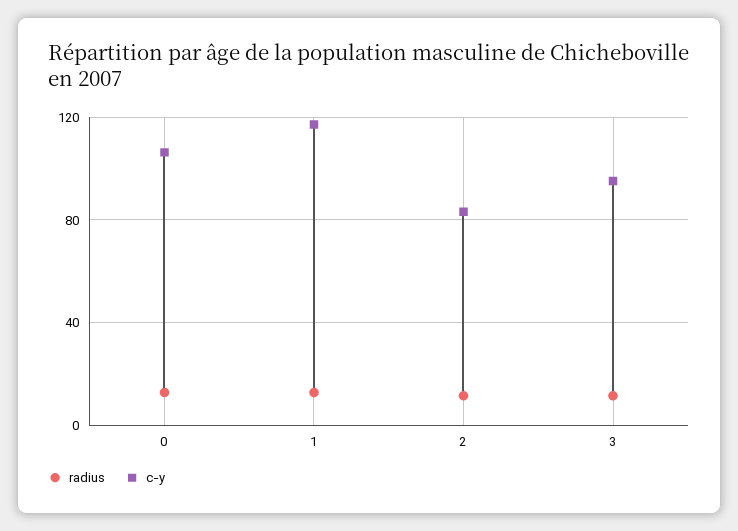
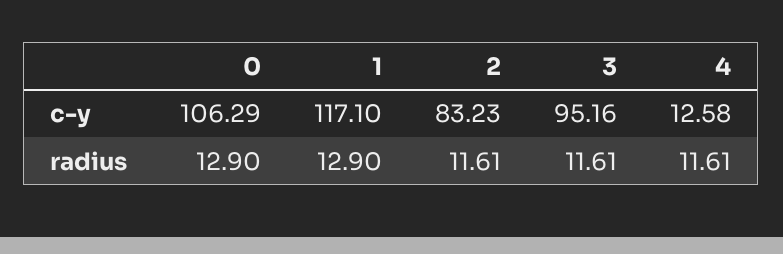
  {
    "radius": {
      "0": 12.9,
      "1": 12.9,
      "2": 11.61,
-     "3": 11.61
+     "3": 11.61,
+     "4": 11.61
    },
    "c-y": {
      "0": 106.29,
      "1": 117.1,
      "2": 83.23,
-     "3": 95.16
+     "3": 95.16,
+     "4": 12.58
    }
  }

